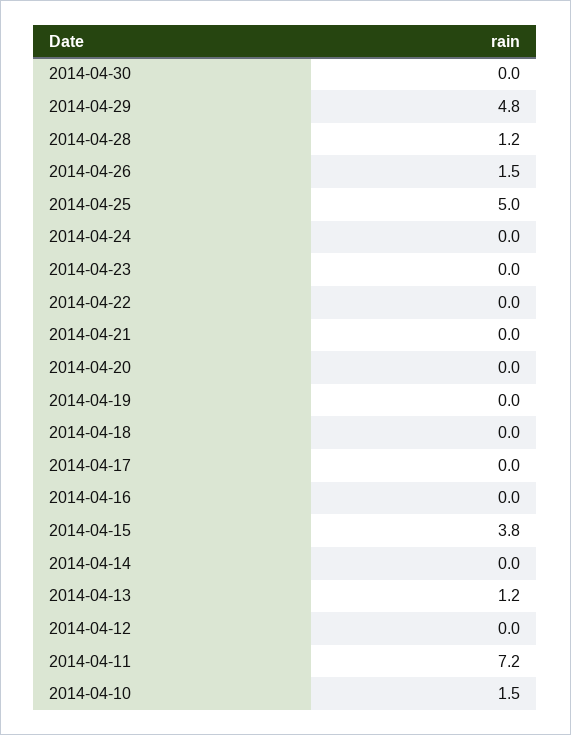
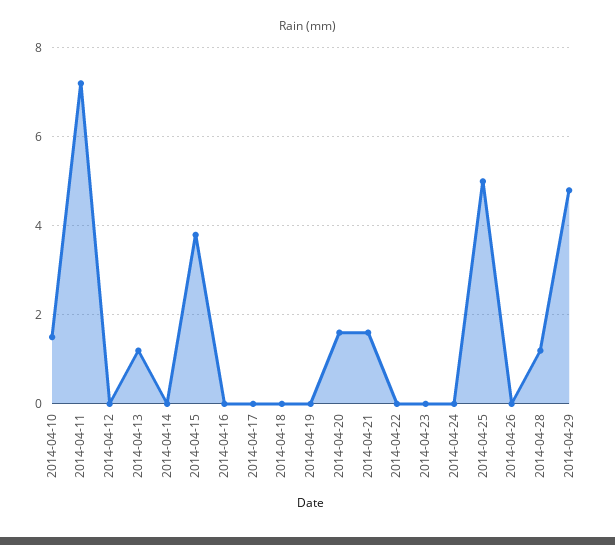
  {
-   "2014-04-30": 0,
    "2014-04-29": 4.8,
    "2014-04-28": 1.2,
-   "2014-04-26": 1.5,
+   "2014-04-26": 0,
    "2014-04-25": 5,
    "2014-04-24": 0,
    "2014-04-23": 0,
    "2014-04-22": 0,
-   "2014-04-21": 0,
+   "2014-04-21": 1.5,
-   "2014-04-20": 0,
+   "2014-04-20": 1.5,
    "2014-04-19": 0,
    "2014-04-18": 0,
    "2014-04-17": 0,
    "2014-04-16": 0,
    "2014-04-15": 3.8,
    "2014-04-14": 0,
    "2014-04-13": 1.2,
    "2014-04-12": 0,
    "2014-04-11": 7.2,
    "2014-04-10": 1.5
  }

